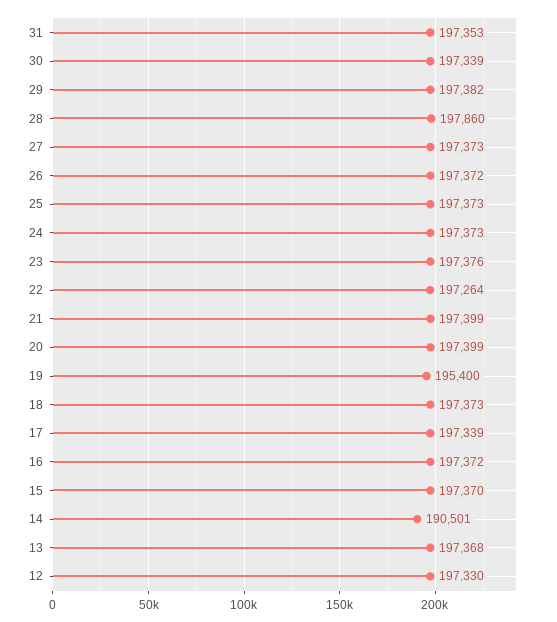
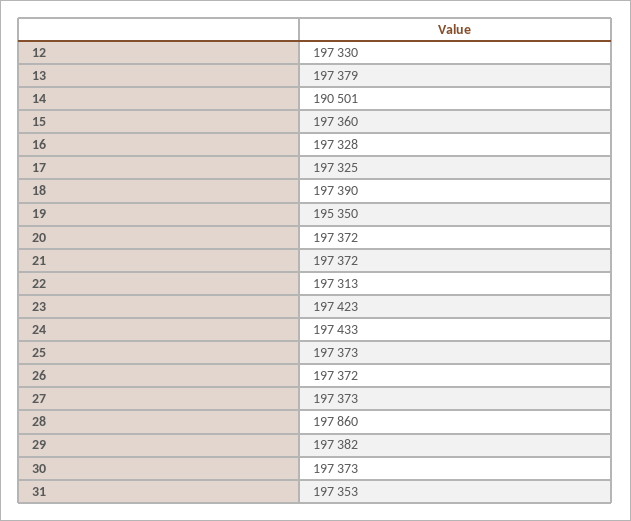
  {
    "31": 197353,
-   "30": 197339,
+   "30": 197373,
    "29": 197382,
    "28": 197860,
    "27": 197373,
    "26": 197372,
    "25": 197373,
-   "24": 197373,
+   "24": 197433,
-   "23": 197376,
+   "23": 197423,
-   "22": 197264,
+   "22": 197313,
-   "21": 197399,
+   "21": 197372,
-   "20": 197399,
+   "20": 197372,
-   "19": 195400,
+   "19": 195350,
-   "18": 197373,
+   "18": 197390,
-   "17": 197339,
+   "17": 197325,
-   "16": 197372,
+   "16": 197328,
-   "15": 197370,
+   "15": 197360,
    "14": 190501,
-   "13": 197368,
+   "13": 197379,
    "12": 197330
  }

